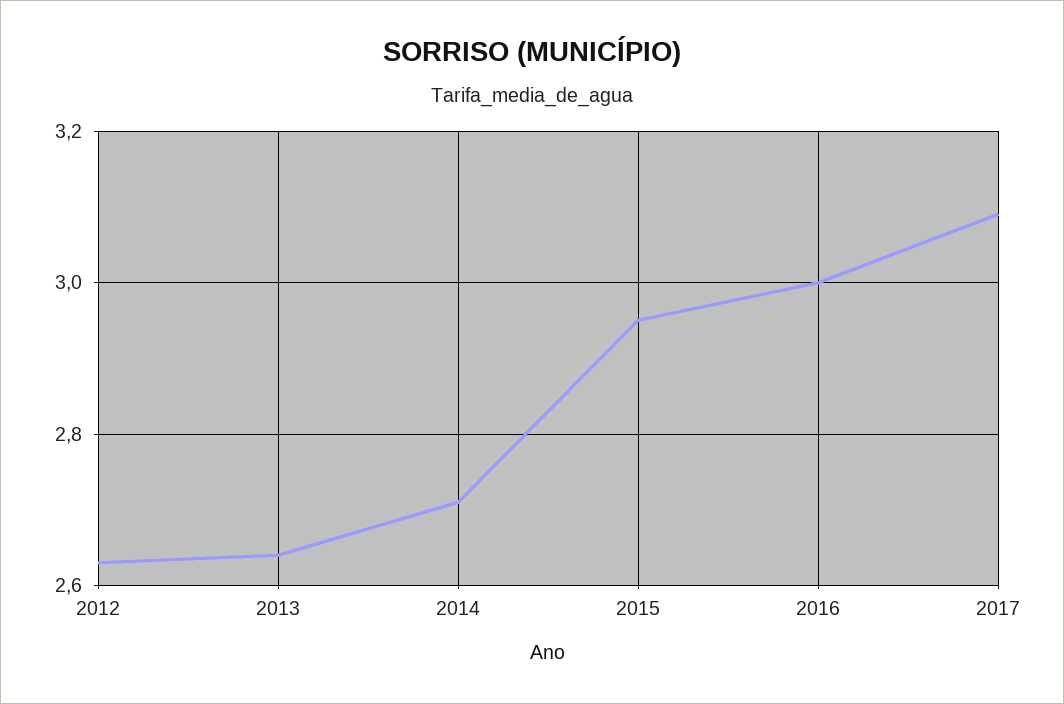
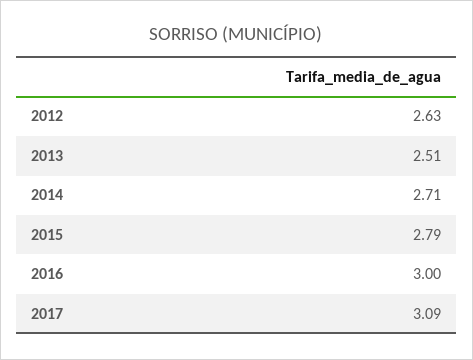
  {
    "2012": 2.63,
-   "2013": 2.65,
+   "2013": 2.51,
    "2014": 2.71,
-   "2015": 2.95,
+   "2015": 2.79,
    "2016": 3,
    "2017": 3.09
  }

